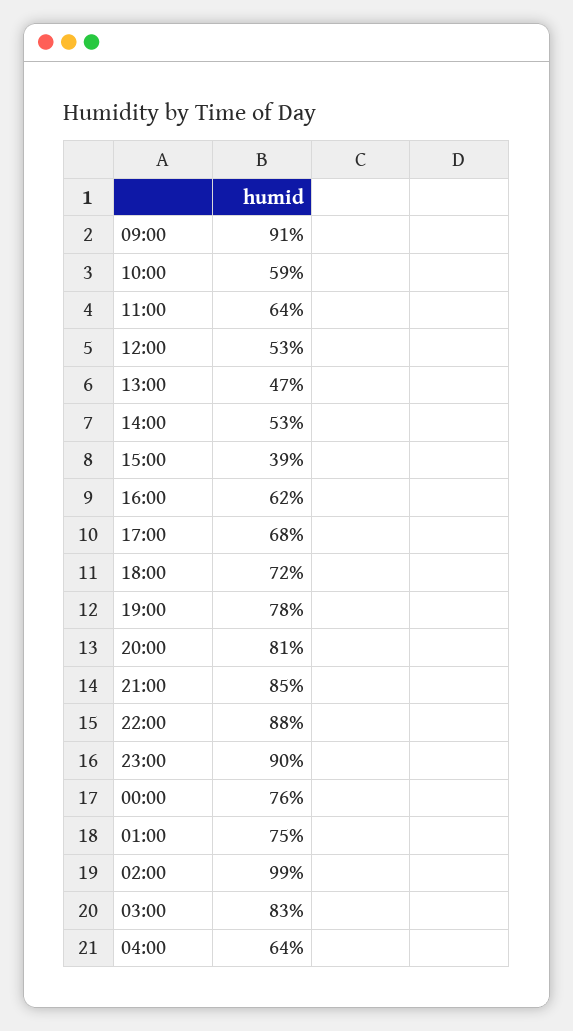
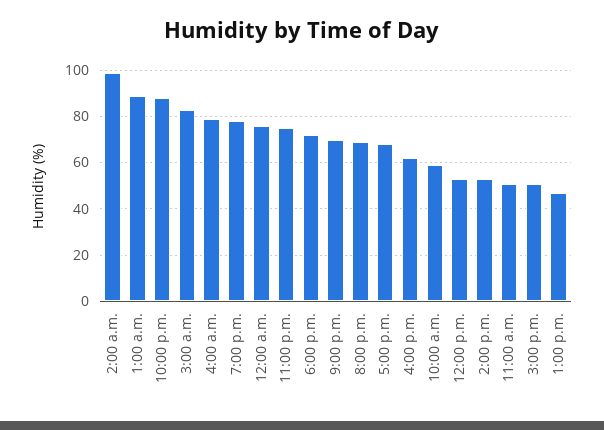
  {
-   "09:00": 91,
    "10:00": 59,
-   "11:00": 64,
+   "11:00": 50,
    "12:00": 53,
    "13:00": 47,
    "14:00": 53,
-   "15:00": 39,
+   "15:00": 50,
    "16:00": 62,
    "17:00": 68,
    "18:00": 72,
    "19:00": 78,
-   "20:00": 81,
+   "20:00": 70,
-   "21:00": 85,
+   "21:00": 70,
    "22:00": 88,
-   "23:00": 90,
+   "23:00": 75,
    "00:00": 76,
-   "01:00": 75,
+   "01:00": 90,
    "02:00": 99,
    "03:00": 83,
-   "04:00": 64
+   "04:00": 80
  }

